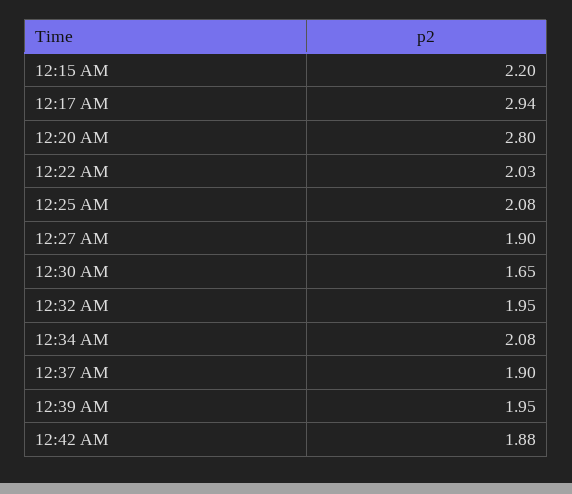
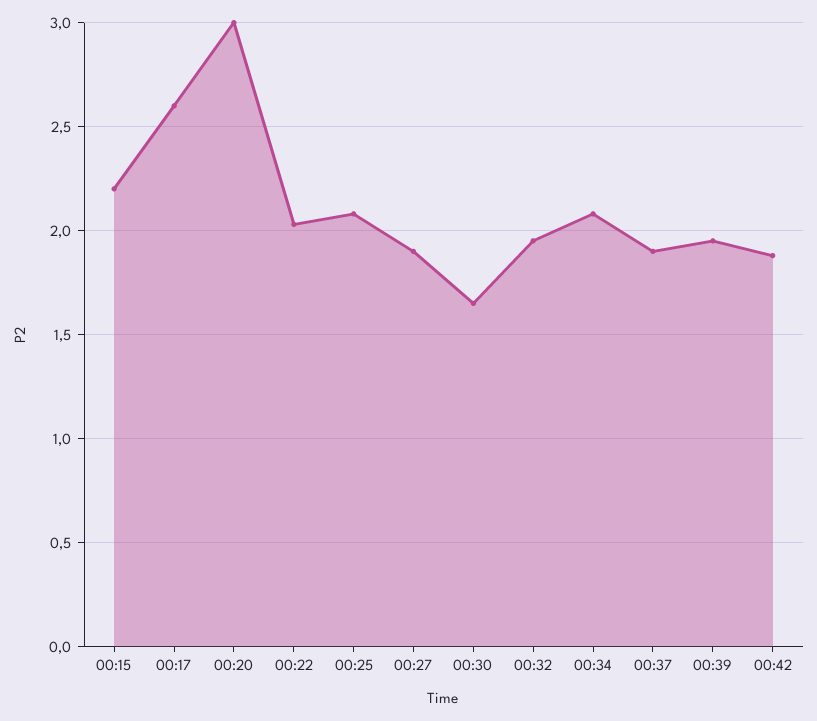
  {
    "12:15 AM": 2.2,
-   "12:17 AM": 2.94,
+   "12:17 AM": 2.6,
-   "12:20 AM": 2.8,
+   "12:20 AM": 3,
    "12:22 AM": 2.03,
    "12:25 AM": 2.08,
    "12:27 AM": 1.9,
    "12:30 AM": 1.65,
    "12:32 AM": 1.95,
    "12:34 AM": 2.08,
    "12:37 AM": 1.9,
    "12:39 AM": 1.95,
    "12:42 AM": 1.88
  }

